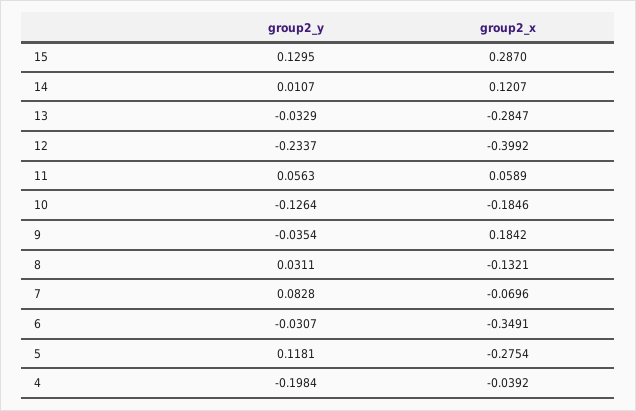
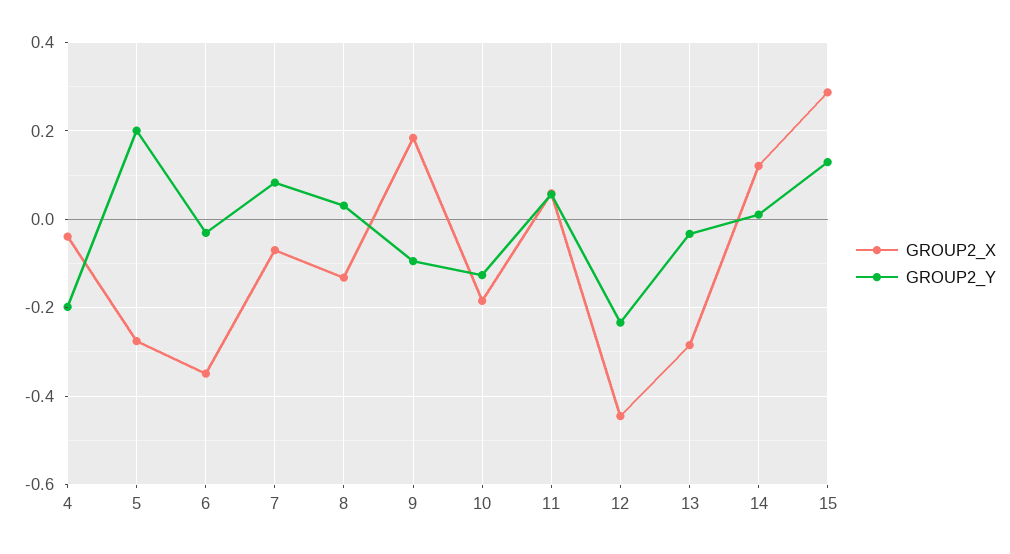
  {
    "group2_y": {
      "15": 0.1295,
      "14": 0.0107,
      "13": -0.0329,
      "12": -0.2337,
      "11": 0.0563,
      "10": -0.1264,
-     "9": -0.0354,
+     "9": -0.1,
      "8": 0.0311,
      "7": 0.0828,
      "6": -0.0307,
-     "5": 0.1181,
+     "5": 0.2,
      "4": -0.1984
    },
    "group2_x": {
      "15": 0.287,
      "14": 0.1207,
      "13": -0.2847,
-     "12": -0.3992,
+     "12": -0.44,
      "11": 0.0589,
      "10": -0.1846,
      "9": 0.1842,
      "8": -0.1321,
      "7": -0.0696,
      "6": -0.3491,
      "5": -0.2754,
      "4": -0.0392
    }
  }

